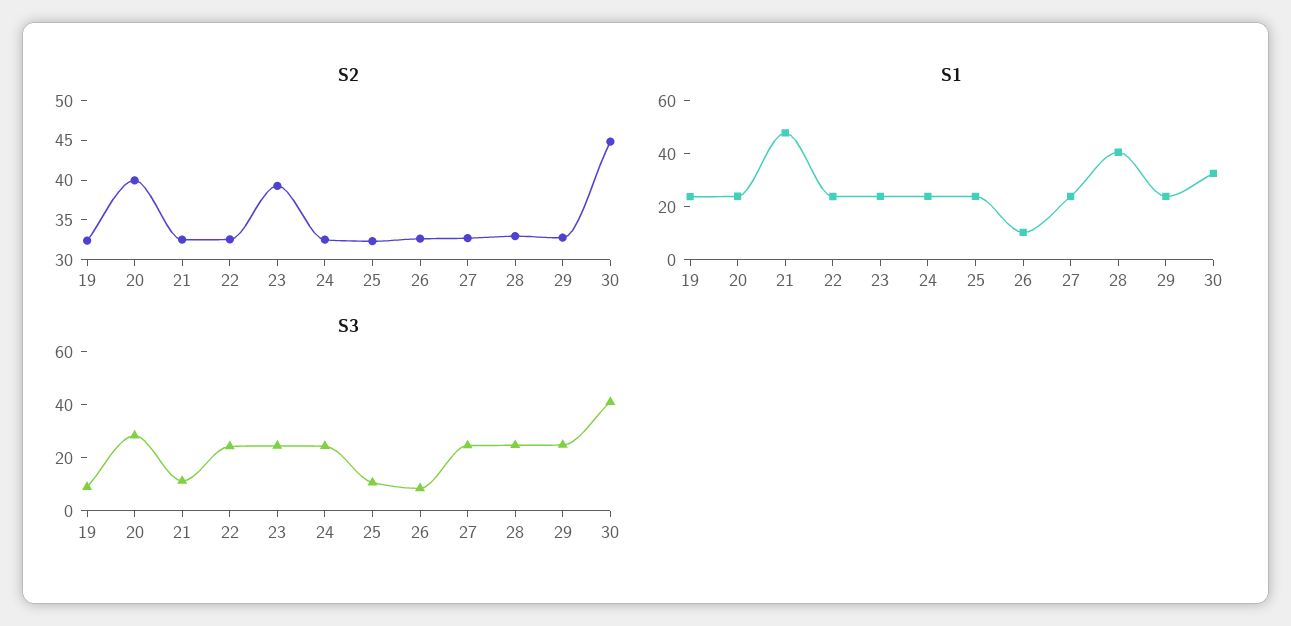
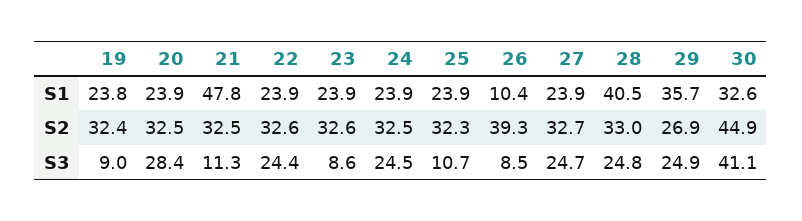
  {
    "S2": {
      "19": 32.4,
-     "20": 40,
+     "20": 32.5,
      "21": 32.5,
      "22": 32.6,
-     "23": 40,
+     "23": 32.6,
      "24": 32.5,
      "25": 32.3,
-     "26": 32.5,
+     "26": 39.3,
      "27": 32.7,
      "28": 33,
-     "29": 32.5,
+     "29": 26.9,
      "30": 44.9
    },
    "S1": {
      "19": 23.8,
      "20": 23.9,
      "21": 47.8,
      "22": 23.9,
      "23": 23.9,
      "24": 23.9,
      "25": 23.9,
      "26": 10.4,
      "27": 23.9,
      "28": 40.5,
-     "29": 25,
+     "29": 35.7,
      "30": 32.6
    },
    "S3": {
      "19": 9,
      "20": 28.4,
      "21": 11.3,
      "22": 24.4,
-     "23": 25,
+     "23": 8.6,
      "24": 24.5,
      "25": 10.7,
      "26": 8.5,
      "27": 24.7,
      "28": 24.8,
      "29": 24.9,
      "30": 41.1
    }
  }

